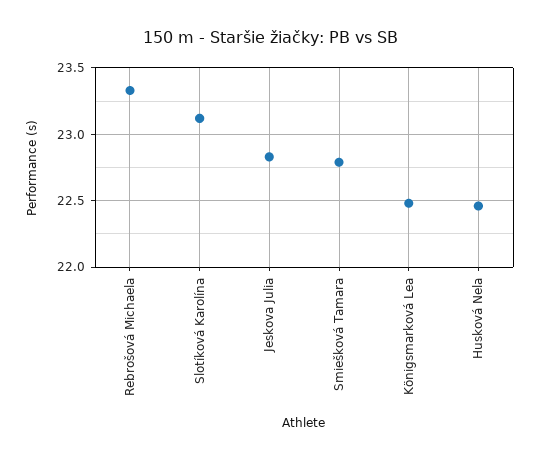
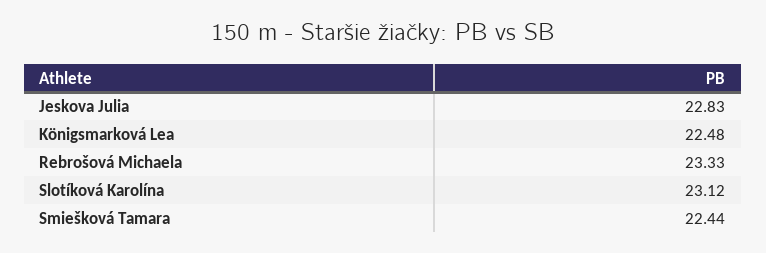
  {
    "Rebrošová Michaela": 23.33,
    "Slotíková Karolína": 23.12,
    "Jeskova Julia": 22.83,
-   "Smiešková Tamara": 22.8,
+   "Smiešková Tamara": 22.44,
-   "Königsmarková Lea": 22.48,
+   "Königsmarková Lea": 22.48
-   "Husková Nela": 22.45
  }

